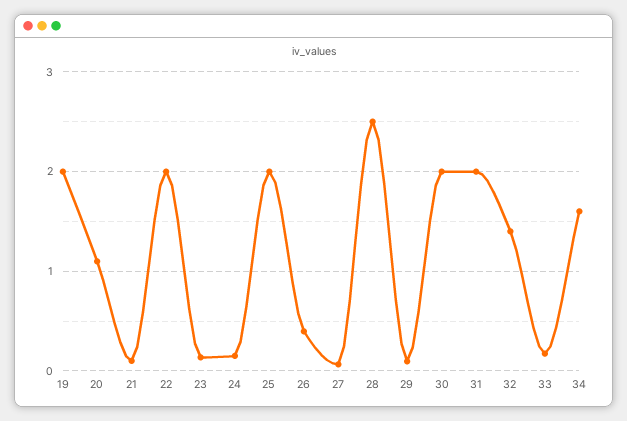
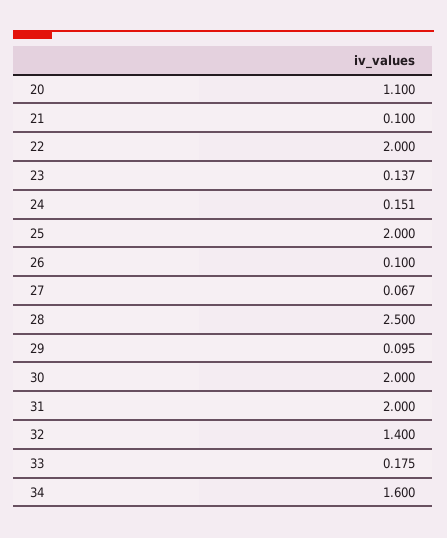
  {
-   "19": 2,
    "20": 1.1,
    "21": 0.1,
    "22": 2,
    "23": 0.137,
    "24": 0.151,
    "25": 2,
-   "26": 0.4,
+   "26": 0.1,
    "27": 0.067,
    "28": 2.5,
    "29": 0.095,
    "30": 2,
    "31": 2,
    "32": 1.4,
    "33": 0.175,
    "34": 1.6
  }

